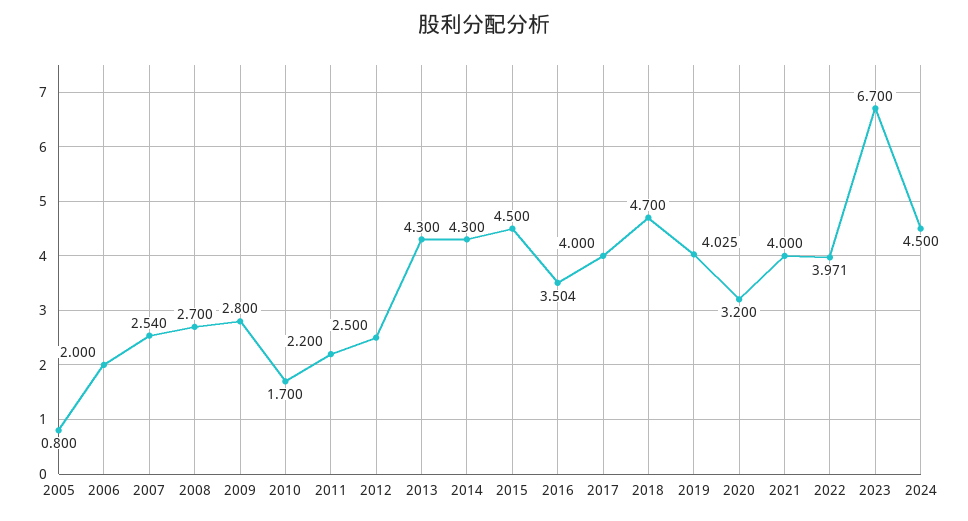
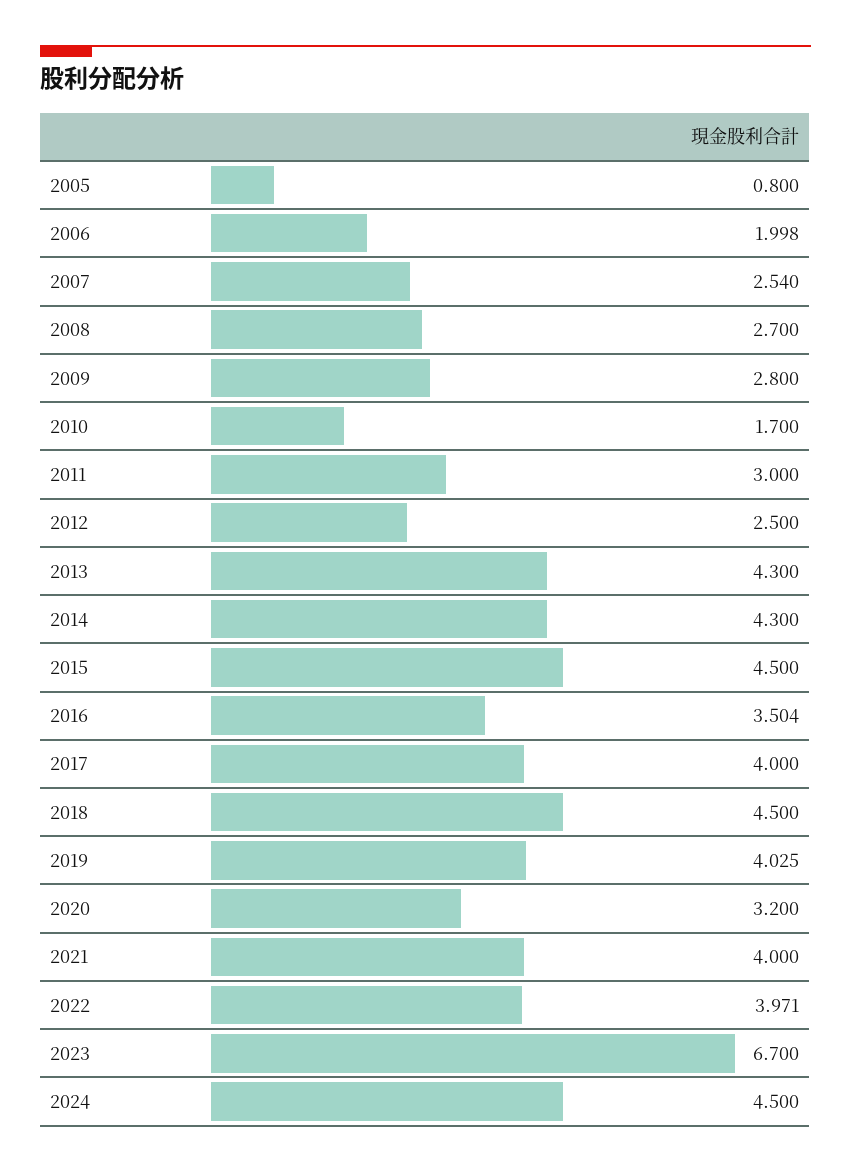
  {
    "2005": 0.8,
-   "2006": 2,
+   "2006": 1.998,
    "2007": 2.54,
    "2008": 2.7,
    "2009": 2.8,
    "2010": 1.7,
-   "2011": 2.2,
+   "2011": 3,
    "2012": 2.5,
    "2013": 4.3,
    "2014": 4.3,
    "2015": 4.5,
    "2016": 3.504,
    "2017": 4,
-   "2018": 4.7,
+   "2018": 4.5,
    "2019": 4.025,
    "2020": 3.2,
    "2021": 4,
    "2022": 3.971,
    "2023": 6.7,
    "2024": 4.5
  }

